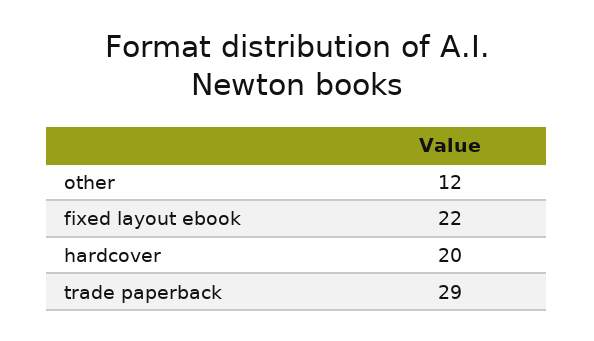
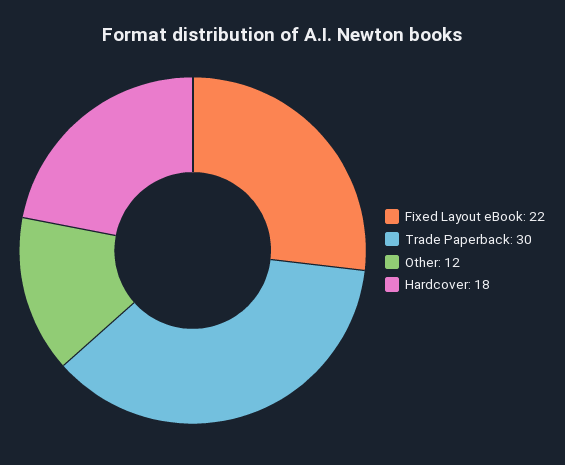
  {
    "other": 12,
    "fixed layout ebook": 22,
-   "hardcover": 20,
+   "hardcover": 18,
-   "trade paperback": 29
+   "trade paperback": 30
  }

